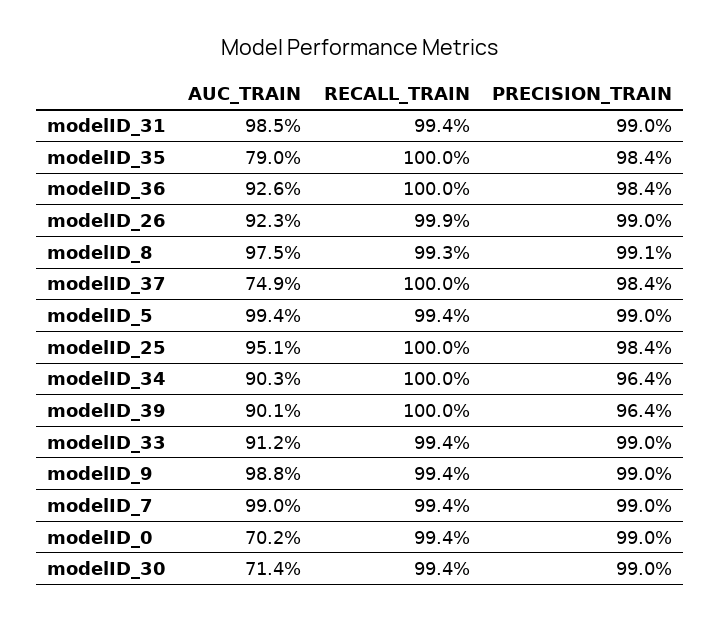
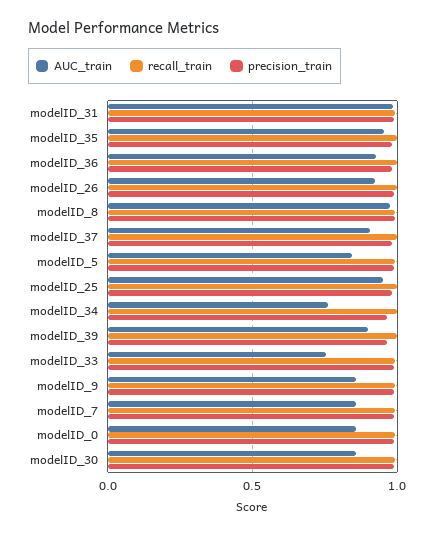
  {
    "AUC_TRAIN": {
      "modelID_31": 0.985,
-     "modelID_35": 0.79,
+     "modelID_35": 0.95,
      "modelID_36": 0.926,
      "modelID_26": 0.923,
      "modelID_8": 0.975,
-     "modelID_37": 0.749,
+     "modelID_37": 0.9,
-     "modelID_5": 0.994,
+     "modelID_5": 0.85,
      "modelID_25": 0.951,
-     "modelID_34": 0.903,
+     "modelID_34": 0.75,
      "modelID_39": 0.901,
-     "modelID_33": 0.912,
+     "modelID_33": 0.75,
-     "modelID_9": 0.988,
+     "modelID_9": 0.85,
-     "modelID_7": 0.99,
+     "modelID_7": 0.85,
-     "modelID_0": 0.702,
+     "modelID_0": 0.85,
-     "modelID_30": 0.714
+     "modelID_30": 0.85
    },
    "RECALL_TRAIN": {
      "modelID_31": 0.994,
      "modelID_35": 1,
      "modelID_36": 1,
      "modelID_26": 0.999,
      "modelID_8": 0.993,
      "modelID_37": 1,
      "modelID_5": 0.994,
      "modelID_25": 1,
      "modelID_34": 1,
      "modelID_39": 1,
      "modelID_33": 0.994,
      "modelID_9": 0.994,
      "modelID_7": 0.994,
      "modelID_0": 0.994,
      "modelID_30": 0.994
    },
    "PRECISION_TRAIN": {
      "modelID_31": 0.99,
      "modelID_35": 0.984,
      "modelID_36": 0.984,
      "modelID_26": 0.99,
      "modelID_8": 0.991,
      "modelID_37": 0.984,
      "modelID_5": 0.99,
      "modelID_25": 0.984,
      "modelID_34": 0.964,
      "modelID_39": 0.964,
      "modelID_33": 0.99,
      "modelID_9": 0.99,
      "modelID_7": 0.99,
      "modelID_0": 0.99,
      "modelID_30": 0.99
    }
  }

